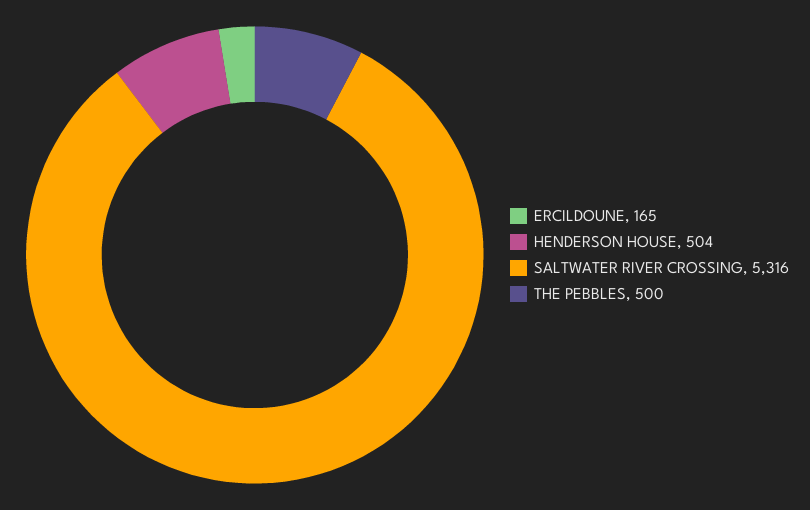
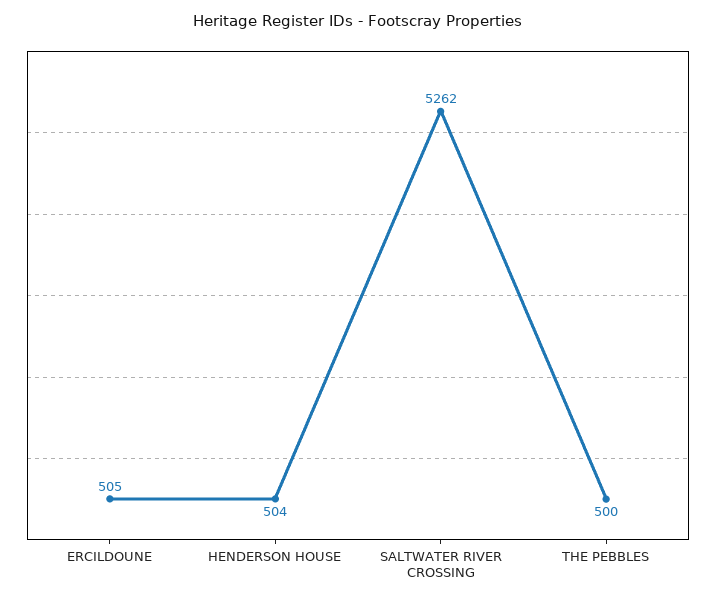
  {
-   "ERCILDOUNE": 165,
+   "ERCILDOUNE": 505,
    "HENDERSON HOUSE": 504,
-   "SALTWATER RIVER CROSSING": 5316,
+   "SALTWATER RIVER CROSSING": 5262,
    "THE PEBBLES": 500
  }

